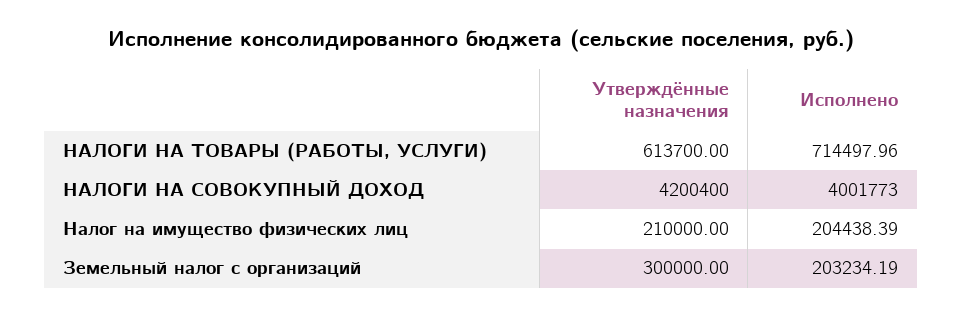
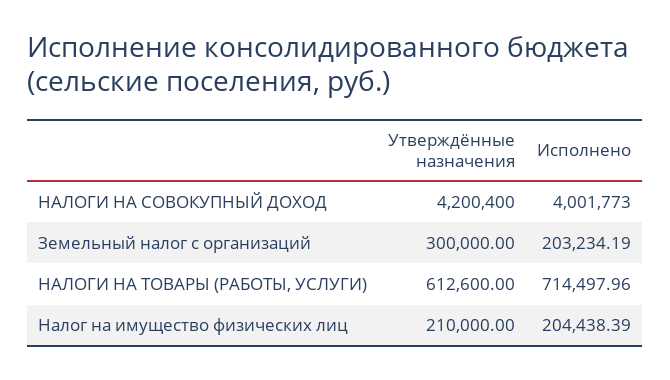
  {
    "Утверждённые назначения": {
-     "НАЛОГИ НА ТОВАРЫ (РАБОТЫ, УСЛУГИ)": 613700,
+     "НАЛОГИ НА ТОВАРЫ (РАБОТЫ, УСЛУГИ)": 612600,
      "НАЛОГИ НА СОВОКУПНЫЙ ДОХОД": 4200400,
      "Налог на имущество физических лиц": 210000,
      "Земельный налог с организаций": 300000
    },
    "Исполнено": {
      "НАЛОГИ НА ТОВАРЫ (РАБОТЫ, УСЛУГИ)": 714497.96,
      "НАЛОГИ НА СОВОКУПНЫЙ ДОХОД": 4001773,
      "Налог на имущество физических лиц": 204438.39,
      "Земельный налог с организаций": 203234.19
    }
  }

